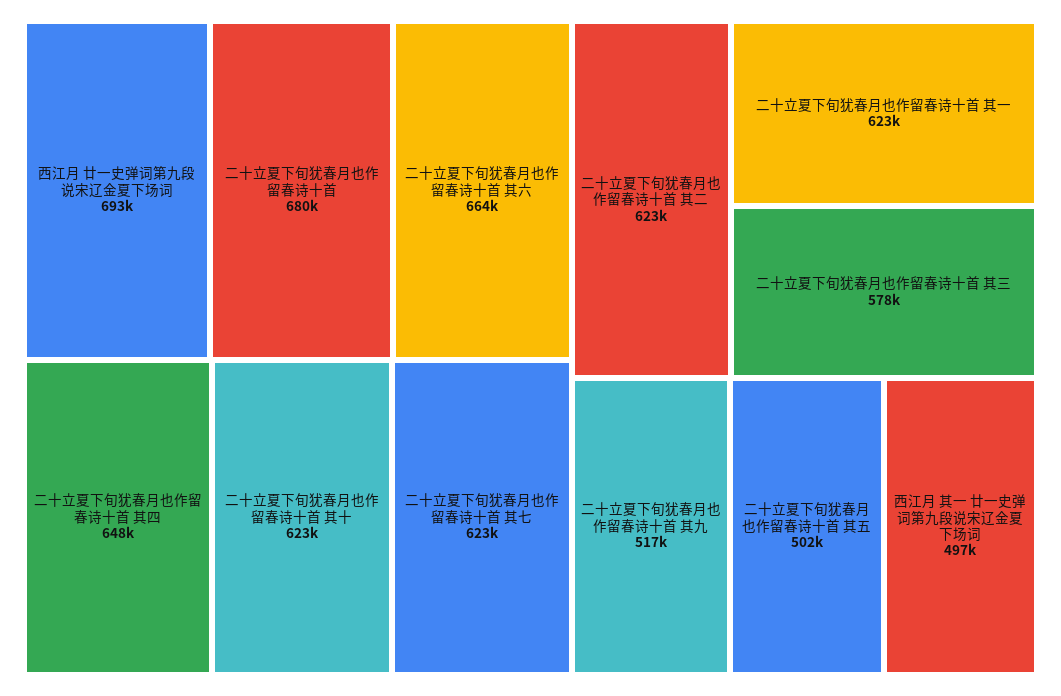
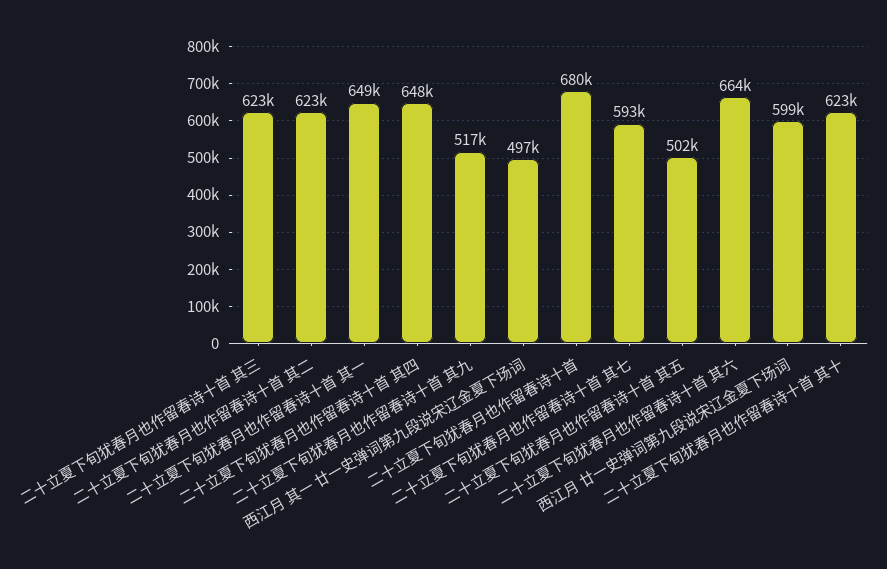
  {
-   "西江月 廿一史弹词第九段说宋辽金夏下场词": 693000,
+   "西江月 廿一史弹词第九段说宋辽金夏下场词": 599000,
    "二十立夏下旬犹春月也作留春诗十首": 680000,
    "二十立夏下旬犹春月也作留春诗十首 其六": 664000,
    "二十立夏下旬犹春月也作留春诗十首 其四": 648000,
    "二十立夏下旬犹春月也作留春诗十首 其十": 623000,
-   "二十立夏下旬犹春月也作留春诗十首 其七": 623000,
+   "二十立夏下旬犹春月也作留春诗十首 其七": 593000,
    "二十立夏下旬犹春月也作留春诗十首 其二": 623000,
-   "二十立夏下旬犹春月也作留春诗十首 其一": 623000,
+   "二十立夏下旬犹春月也作留春诗十首 其一": 649000,
-   "二十立夏下旬犹春月也作留春诗十首 其三": 578000,
+   "二十立夏下旬犹春月也作留春诗十首 其三": 623000,
    "二十立夏下旬犹春月也作留春诗十首 其九": 517000,
    "二十立夏下旬犹春月也作留春诗十首 其五": 502000,
    "西江月 其一 廿一史弹词第九段说宋辽金夏下场词": 497000
  }

